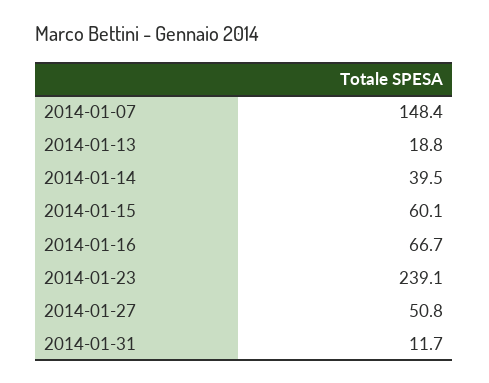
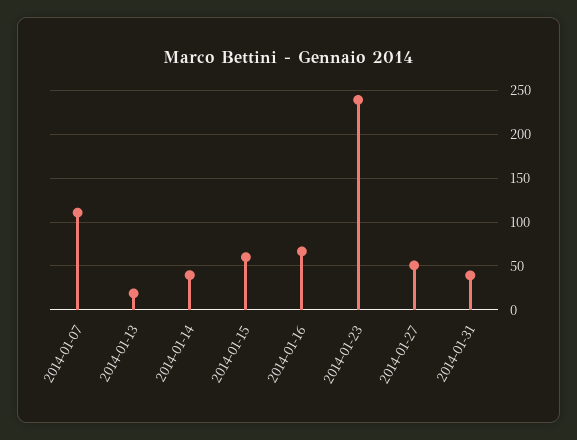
  {
-   "2014-01-07": 148.4,
+   "2014-01-07": 110,
    "2014-01-13": 18.8,
    "2014-01-14": 39.5,
    "2014-01-15": 60.1,
    "2014-01-16": 66.7,
    "2014-01-23": 239.1,
    "2014-01-27": 50.8,
-   "2014-01-31": 11.7
+   "2014-01-31": 40
  }

